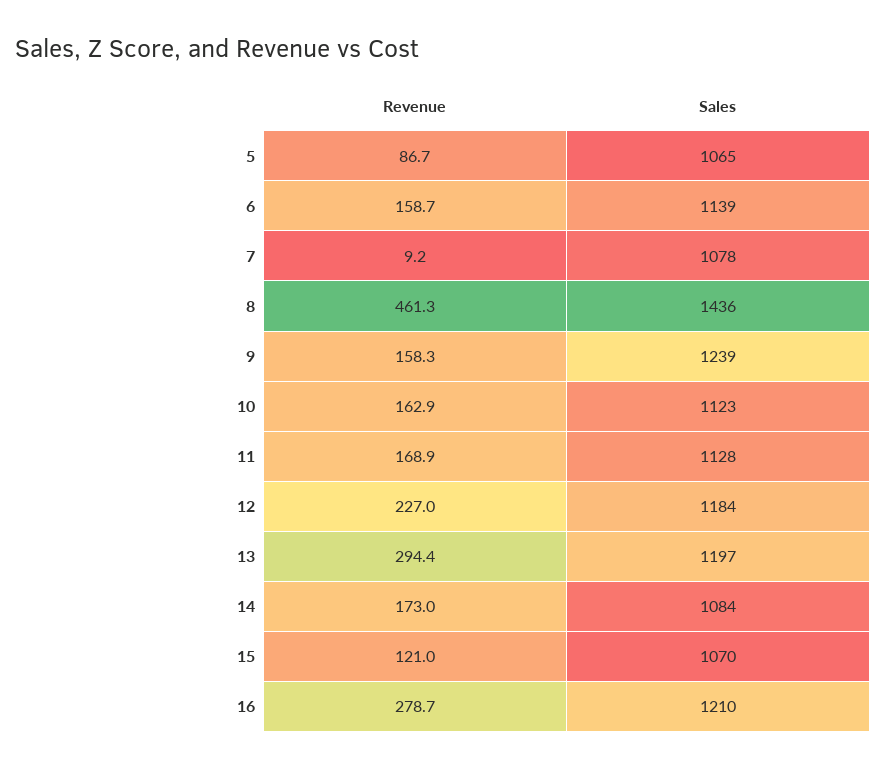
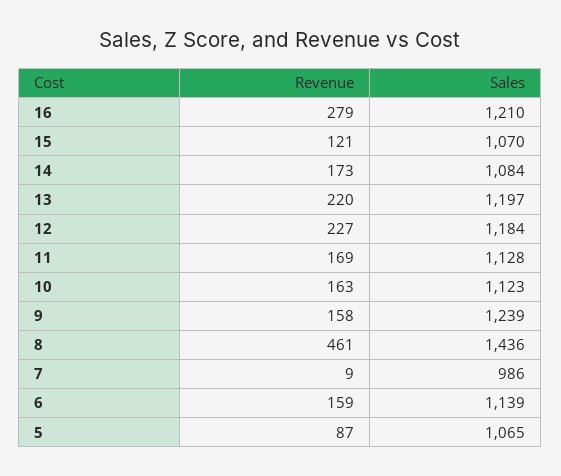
  {
    "Revenue": {
      "5": 86.7,
      "6": 158.7,
      "7": 9.2,
      "8": 461.3,
      "9": 158.3,
      "10": 162.9,
      "11": 168.9,
      "12": 227,
-     "13": 294.4,
+     "13": 220,
      "14": 173,
      "15": 121,
      "16": 278.7
    },
    "Sales": {
      "5": 1065,
      "6": 1139,
-     "7": 1078,
+     "7": 986,
      "8": 1436,
      "9": 1239,
      "10": 1123,
      "11": 1128,
      "12": 1184,
      "13": 1197,
      "14": 1084,
      "15": 1070,
      "16": 1210
    }
  }

